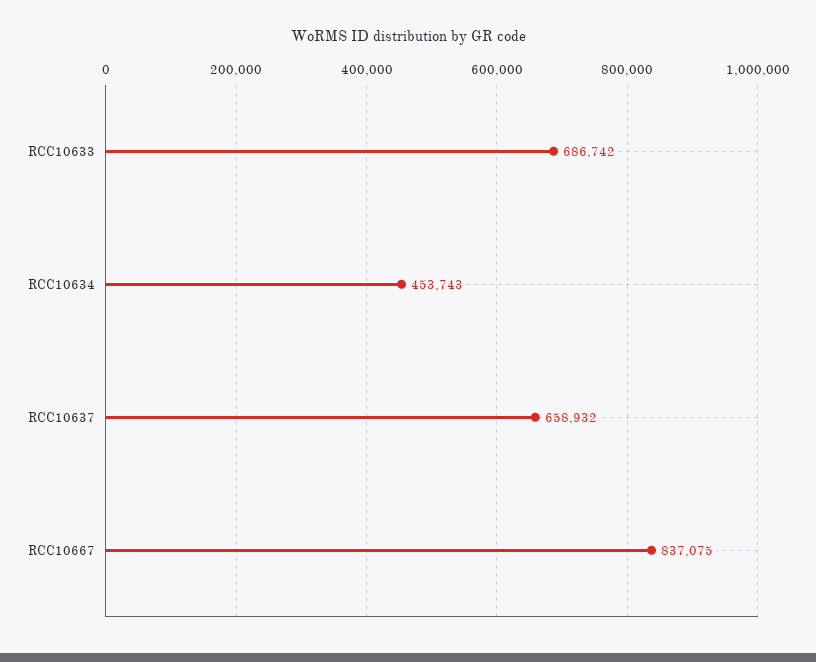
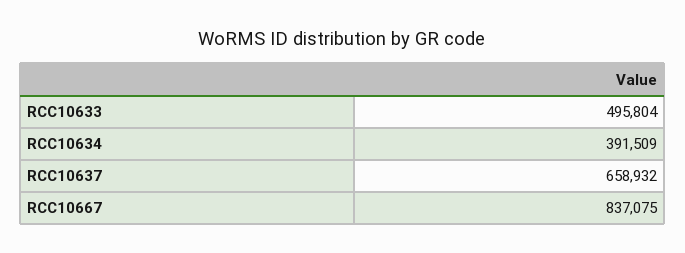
  {
-   "RCC10633": 686742,
+   "RCC10633": 495804,
-   "RCC10634": 453743,
+   "RCC10634": 391509,
    "RCC10637": 658932,
    "RCC10667": 837075
  }

